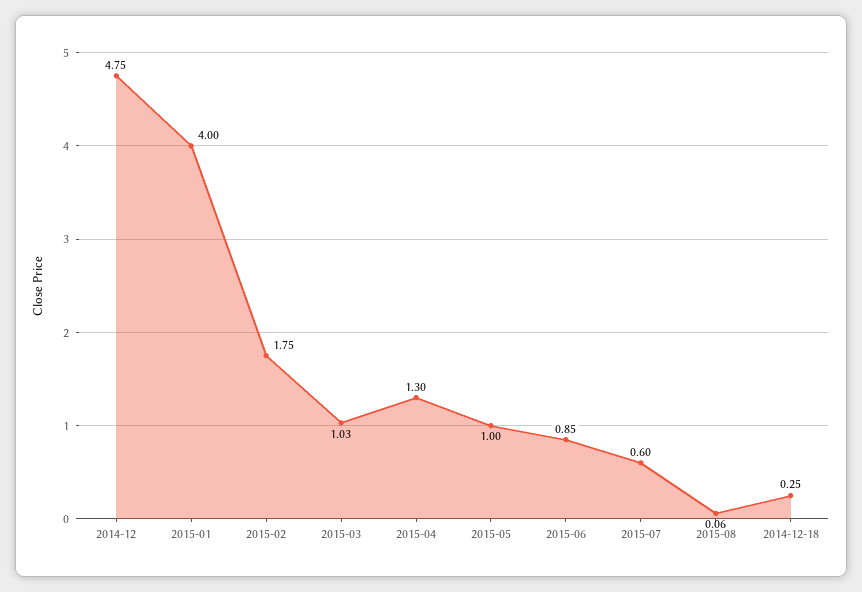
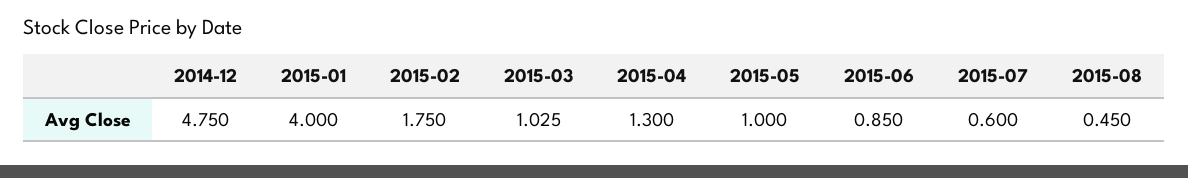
  {
    "2014-12": 4.75,
    "2015-01": 4,
    "2015-02": 1.75,
    "2015-03": 1.025,
    "2015-04": 1.3,
    "2015-05": 1,
    "2015-06": 0.85,
    "2015-07": 0.6,
-   "2015-08": 0.06,
+   "2015-08": 0.45
-   "2014-12-18": 0.25
  }

